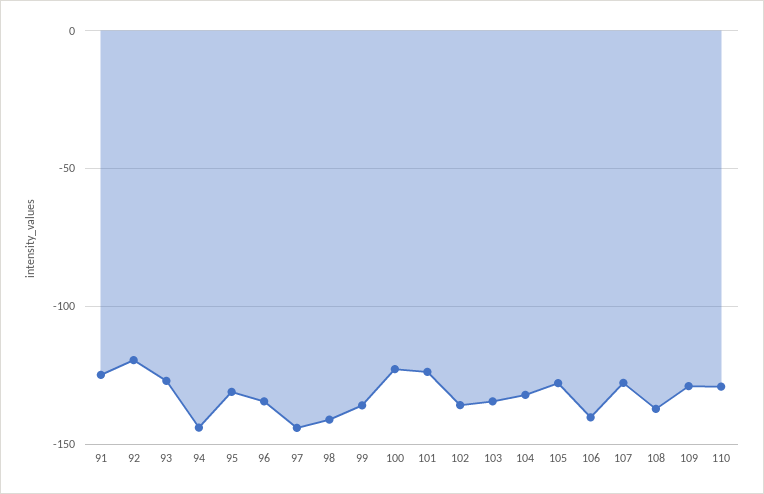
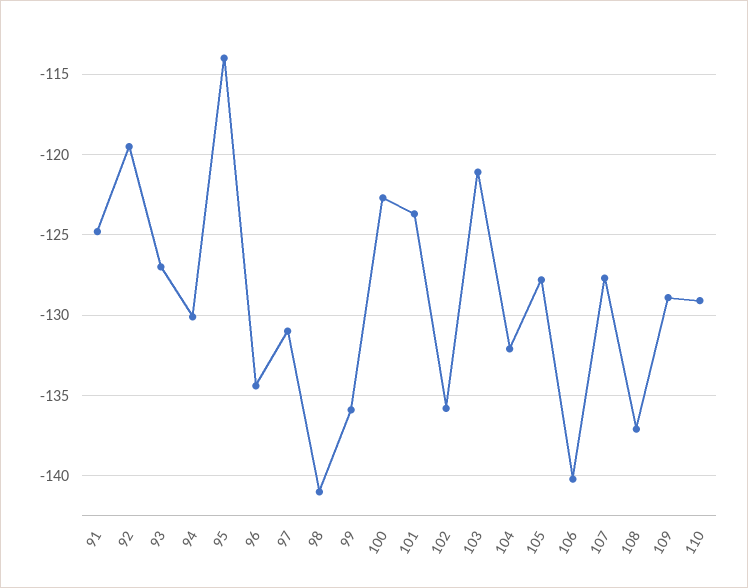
  {
    "91": -125,
    "92": -119.5,
    "93": -127,
-   "94": -145,
+   "94": -130,
-   "95": -130,
+   "95": -114,
    "96": -134.5,
-   "97": -145,
+   "97": -131,
    "98": -141,
    "99": -136,
    "100": -122.5,
    "101": -123.5,
    "102": -136,
-   "103": -135,
+   "103": -121,
    "104": -132,
    "105": -128,
    "106": -140,
    "107": -127.5,
    "108": -137,
    "109": -129,
    "110": -129
  }

